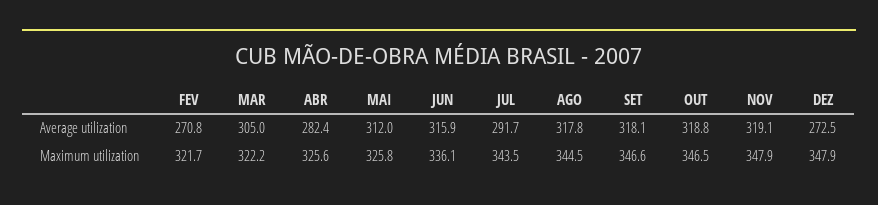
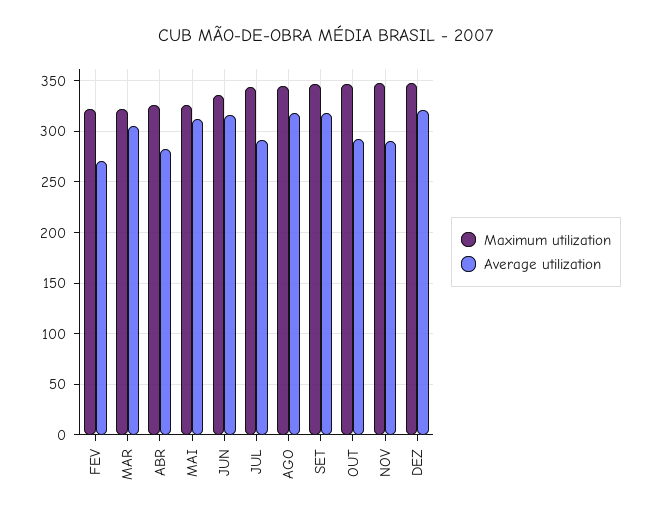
  {
    "Average utilization": {
      "FEV": 270.8,
      "MAR": 305,
      "ABR": 282.4,
      "MAI": 312,
      "JUN": 315.9,
      "JUL": 291.7,
      "AGO": 317.8,
      "SET": 318.1,
-     "OUT": 318.8,
+     "OUT": 290,
-     "NOV": 319.1,
+     "NOV": 290,
-     "DEZ": 272.5
+     "DEZ": 320
    },
    "Maximum utilization": {
      "FEV": 321.7,
      "MAR": 322.2,
      "ABR": 325.6,
      "MAI": 325.8,
      "JUN": 336.1,
      "JUL": 343.5,
      "AGO": 344.5,
      "SET": 346.6,
      "OUT": 346.5,
      "NOV": 347.9,
      "DEZ": 347.9
    }
  }

